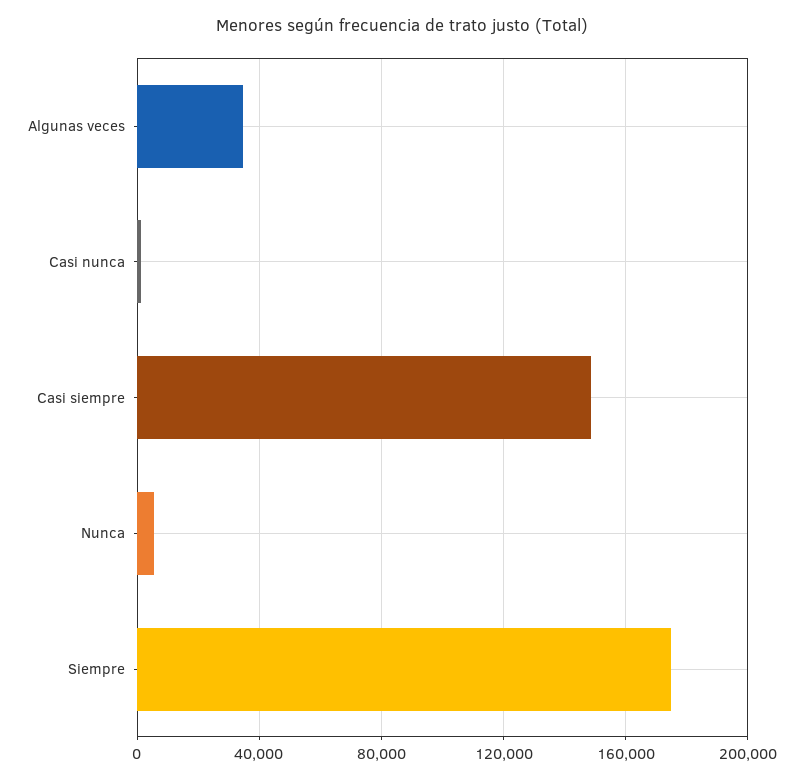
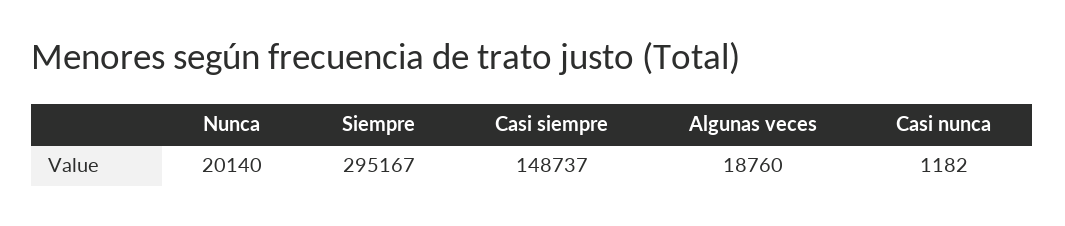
  {
-   "Algunas veces": 35000,
+   "Algunas veces": 18760,
    "Casi nunca": 1182,
    "Casi siempre": 148737,
-   "Nunca": 5000,
+   "Nunca": 20140,
-   "Siempre": 175000
+   "Siempre": 295167
  }

